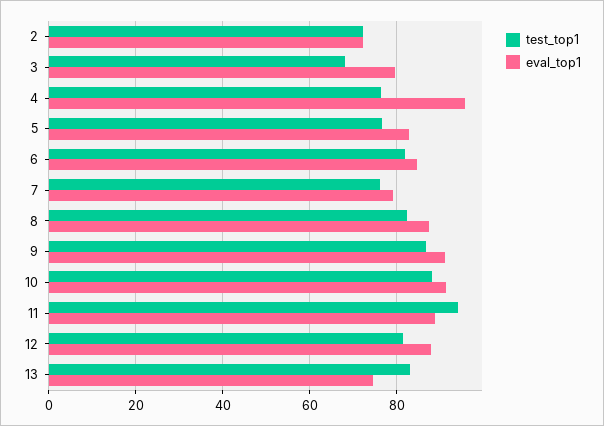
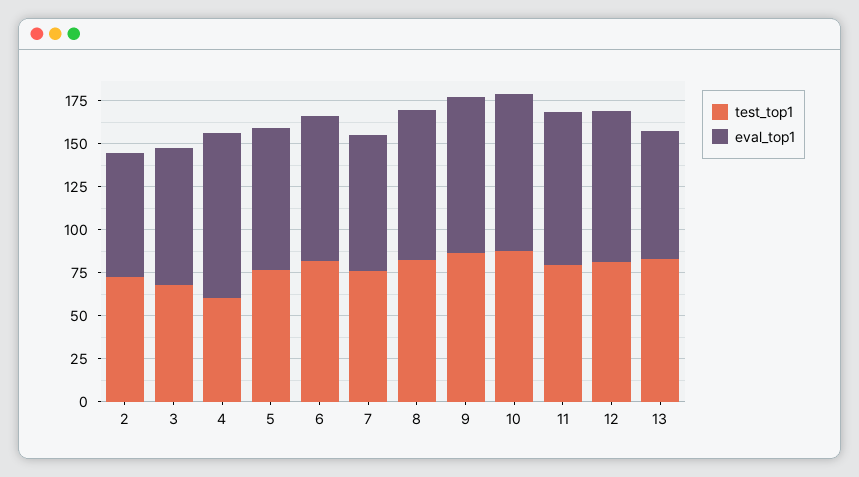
  {
    "test_top1": {
      "2": 72,
      "3": 68,
-     "4": 76,
+     "4": 60,
      "5": 76,
      "6": 82,
      "7": 76,
      "8": 82,
      "9": 86,
      "10": 88,
-     "11": 94,
+     "11": 80,
      "12": 82,
      "13": 82
    },
    "eval_top1": {
      "2": 72,
      "3": 80,
      "4": 96,
      "5": 82,
      "6": 84,
      "7": 80,
      "8": 88,
      "9": 90,
      "10": 92,
      "11": 88,
      "12": 88,
      "13": 74
    }
  }

